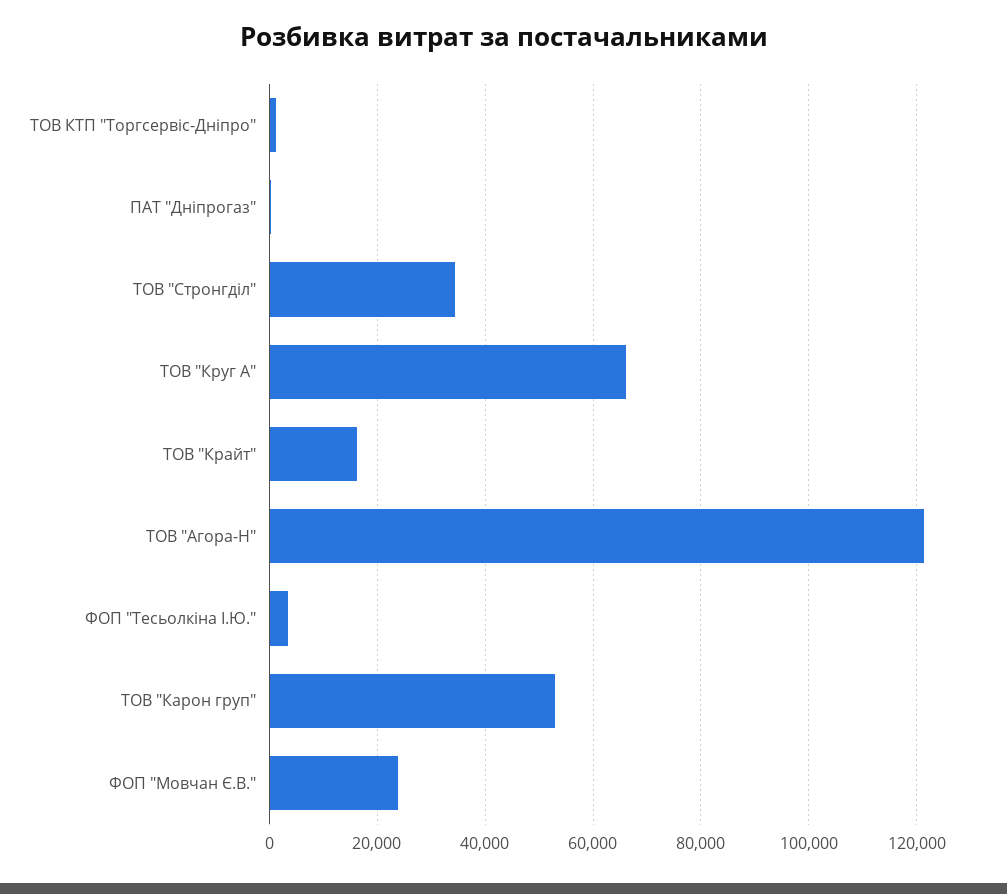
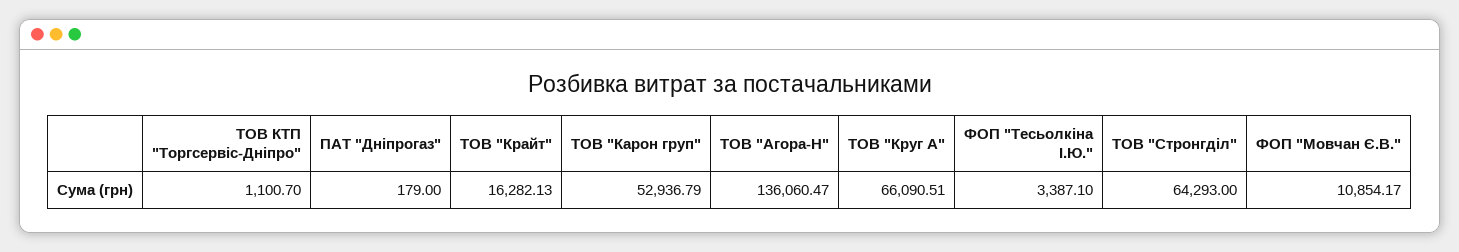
  {
    "ТОВ КТП \"Торгсервіс-Дніпро\"": 1100.7,
    "ПАТ \"Дніпрогаз\"": 179,
-   "ТОВ \"Стронгділ\"": 34000,
+   "ТОВ \"Стронгділ\"": 64293,
    "ТОВ \"Круг А\"": 66090.51,
    "ТОВ \"Крайт\"": 16282.13,
-   "ТОВ \"Агора-Н\"": 122000,
+   "ТОВ \"Агора-Н\"": 136060.47,
    "ФОП \"Тесьолкіна І.Ю.\"": 3387.1,
    "ТОВ \"Карон груп\"": 52936.79,
-   "ФОП \"Мовчан Є.В.\"": 24000
+   "ФОП \"Мовчан Є.В.\"": 10854.17
  }

